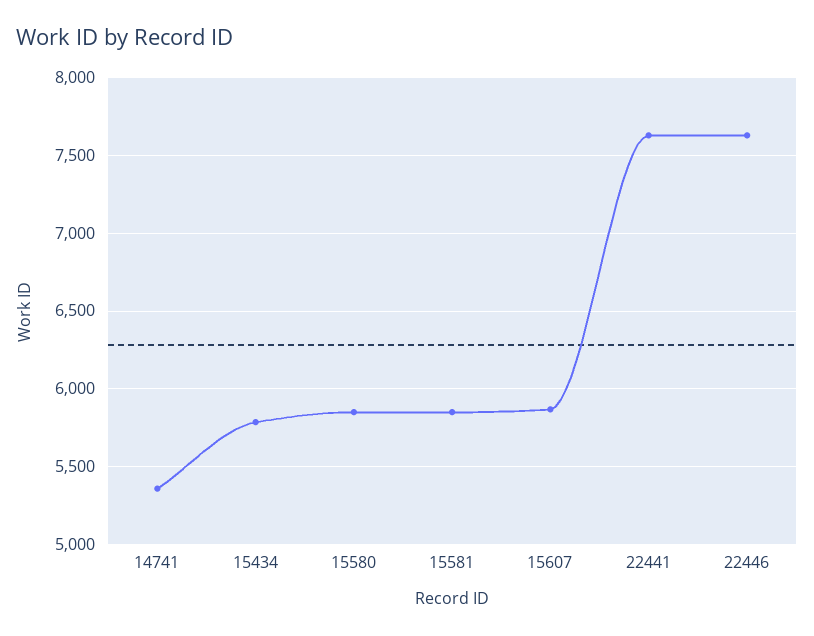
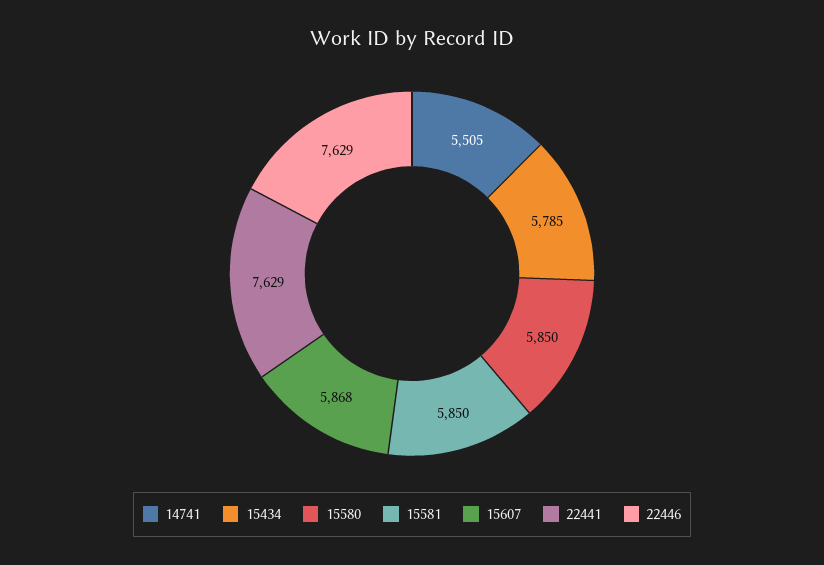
  {
-   "14741": 5350,
+   "14741": 5505,
    "15434": 5785,
    "15580": 5850,
    "15581": 5850,
    "15607": 5868,
    "22441": 7629,
    "22446": 7629
  }

